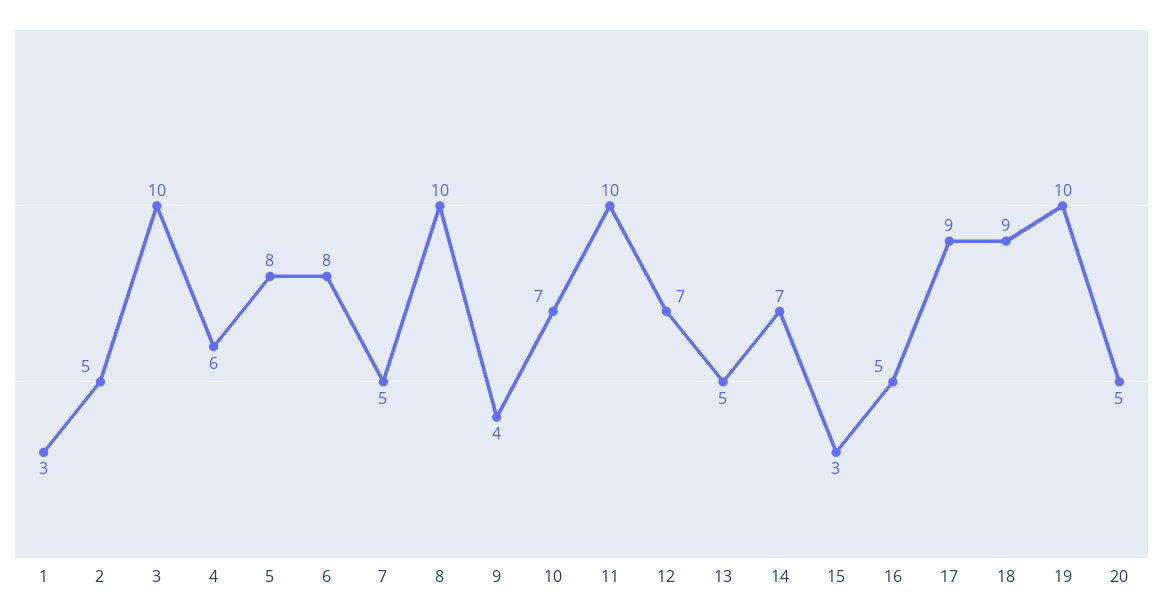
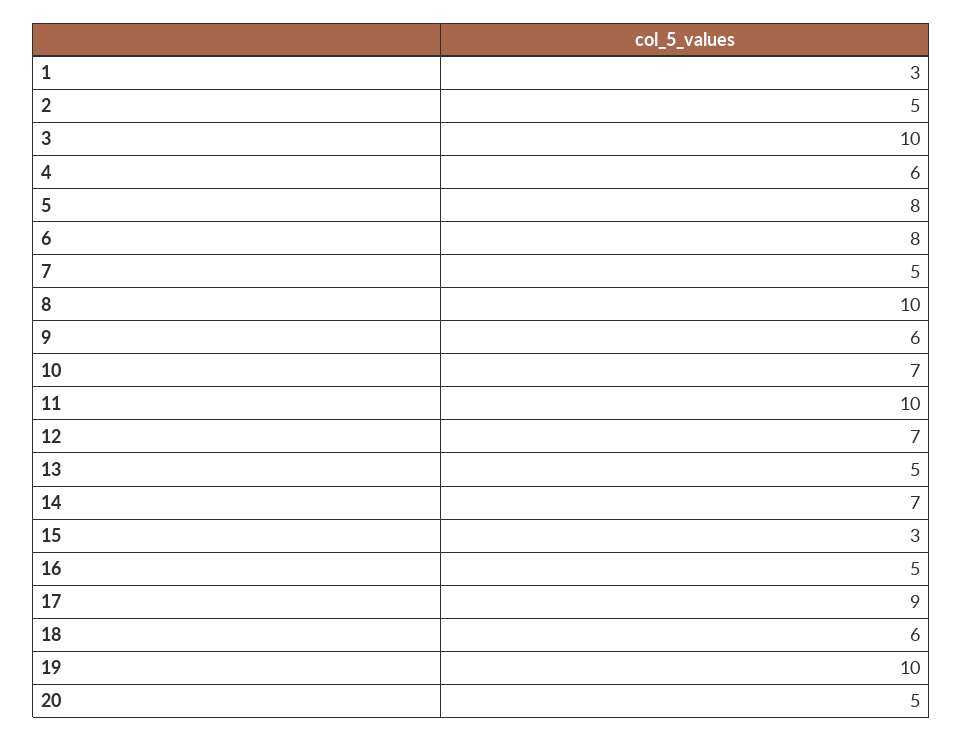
  {
    "1": 3,
    "2": 5,
    "3": 10,
    "4": 6,
    "5": 8,
    "6": 8,
    "7": 5,
    "8": 10,
-   "9": 4,
+   "9": 6,
    "10": 7,
    "11": 10,
    "12": 7,
    "13": 5,
    "14": 7,
    "15": 3,
    "16": 5,
    "17": 9,
-   "18": 9,
+   "18": 6,
    "19": 10,
    "20": 5
  }

